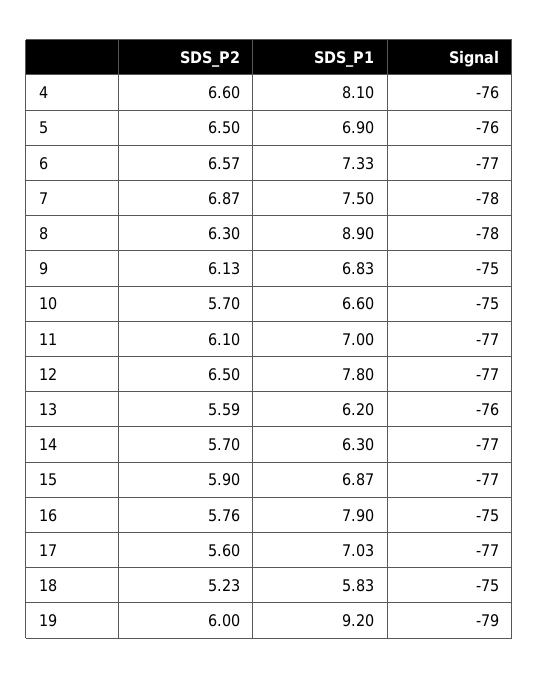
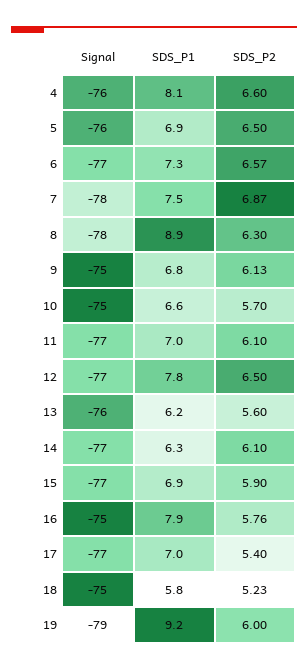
  {
    "SDS_P2": {
      "4": 6.6,
      "5": 6.5,
      "6": 6.57,
      "7": 6.87,
      "8": 6.3,
      "9": 6.13,
      "10": 5.7,
      "11": 6.1,
      "12": 6.5,
-     "13": 5.59,
+     "13": 5.6,
-     "14": 5.7,
+     "14": 6.1,
      "15": 5.9,
      "16": 5.76,
-     "17": 5.6,
+     "17": 5.4,
      "18": 5.23,
      "19": 6
    },
    "SDS_P1": {
      "4": 8.1,
      "5": 6.9,
      "6": 7.33,
      "7": 7.5,
      "8": 8.9,
      "9": 6.83,
      "10": 6.6,
      "11": 7,
      "12": 7.8,
      "13": 6.2,
      "14": 6.3,
      "15": 6.87,
      "16": 7.9,
      "17": 7.03,
      "18": 5.83,
      "19": 9.2
    },
    "Signal": {
      "4": -76,
      "5": -76,
      "6": -77,
      "7": -78,
      "8": -78,
      "9": -75,
      "10": -75,
      "11": -77,
      "12": -77,
      "13": -76,
      "14": -77,
      "15": -77,
      "16": -75,
      "17": -77,
      "18": -75,
      "19": -79
    }
  }

